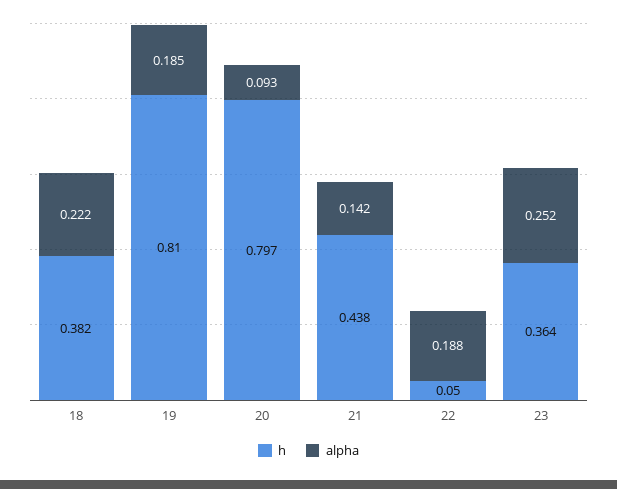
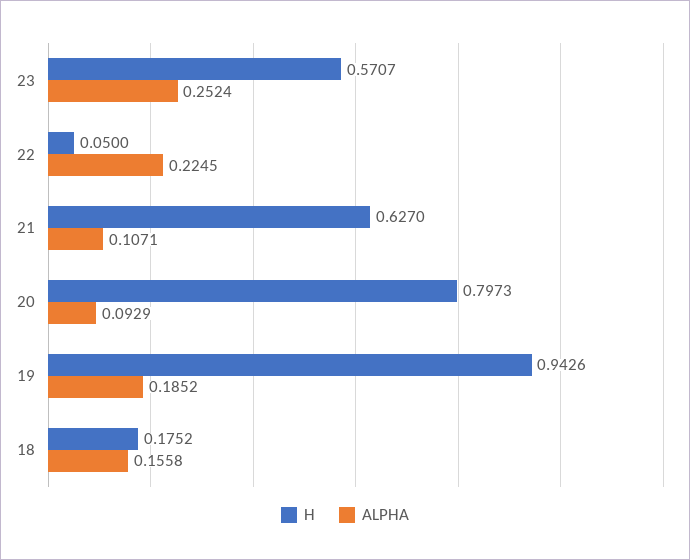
  {
    "h": {
-     "18": 0.382,
+     "18": 0.1752,
-     "19": 0.81,
+     "19": 0.9426,
      "20": 0.7973,
-     "21": 0.438,
+     "21": 0.627,
      "22": 0.05,
-     "23": 0.364
+     "23": 0.5707
    },
    "alpha": {
-     "18": 0.222,
+     "18": 0.1558,
      "19": 0.1852,
      "20": 0.0929,
-     "21": 0.142,
+     "21": 0.1071,
-     "22": 0.188,
+     "22": 0.2245,
      "23": 0.2524
    }
  }

